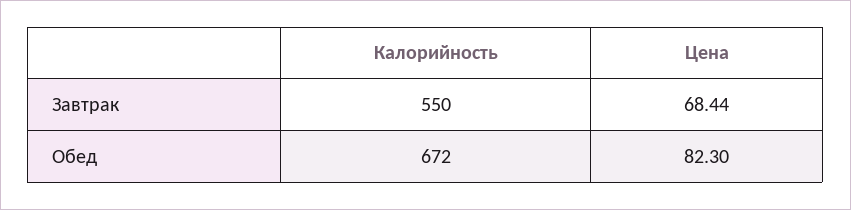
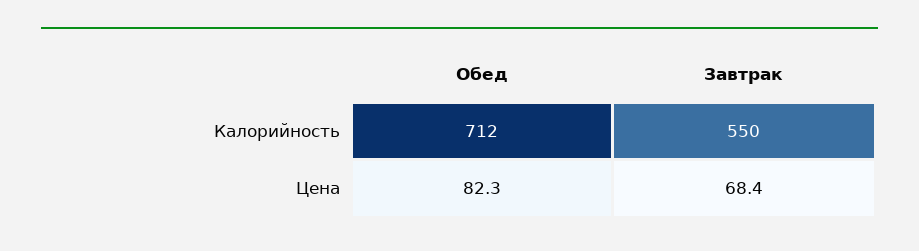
  {
    "Калорийность": {
      "Завтрак": 550,
-     "Обед": 672
+     "Обед": 712
    },
    "Цена": {
      "Завтрак": 68.44,
      "Обед": 82.3
    }
  }

